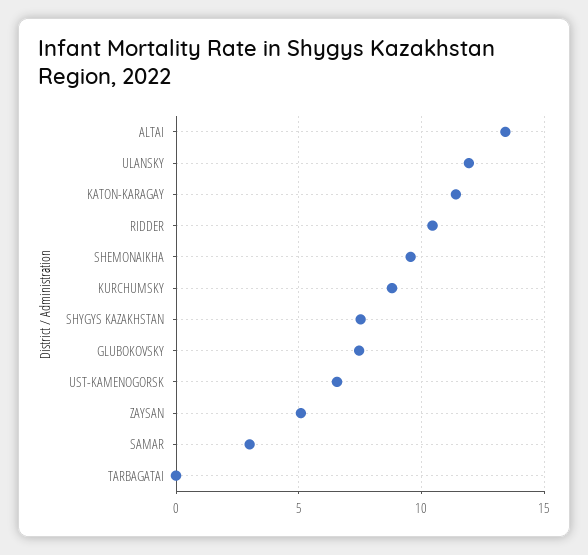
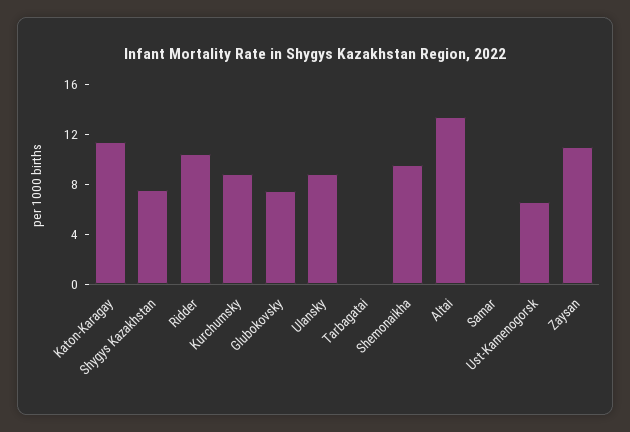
  {
    "ALTAI": 13.5,
-   "ULANSKY": 12,
+   "ULANSKY": 9,
    "KATON-KARAGAY": 11.5,
    "RIDDER": 10.5,
    "SHEMONAIKHA": 9.5,
    "KURCHUMSKY": 9,
    "SHYGYS KAZAKHSTAN": 7.5,
    "GLUBOKOVSKY": 7.5,
    "UST-KAMENOGORSK": 6.5,
-   "ZAYSAN": 5,
+   "ZAYSAN": 11,
-   "SAMAR": 3,
+   "SAMAR": 0,
    "TARBAGATAI": 0
  }

